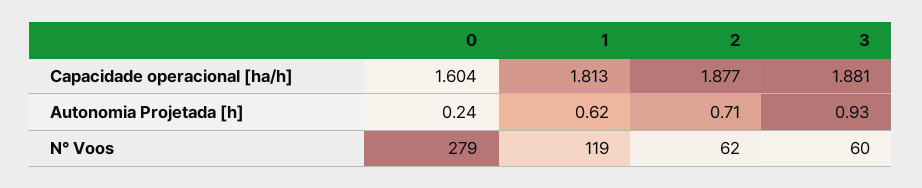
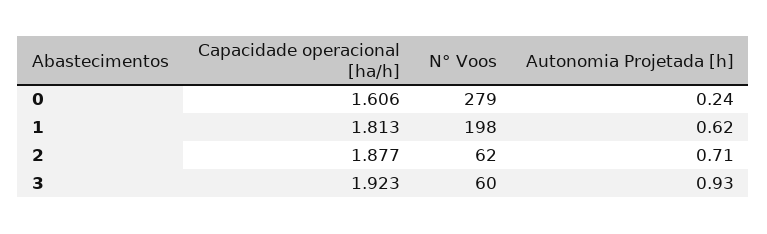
  {
    "0": {
-     "Capacidade operacional [ha/h]": 1.604,
+     "Capacidade operacional [ha/h]": 1.606,
      "Autonomia Projetada [h]": 0.24,
      "N° Voos": 279
    },
    "1": {
      "Capacidade operacional [ha/h]": 1.813,
      "Autonomia Projetada [h]": 0.62,
-     "N° Voos": 119
+     "N° Voos": 198
    },
    "2": {
      "Capacidade operacional [ha/h]": 1.877,
      "Autonomia Projetada [h]": 0.71,
      "N° Voos": 62
    },
    "3": {
-     "Capacidade operacional [ha/h]": 1.881,
+     "Capacidade operacional [ha/h]": 1.923,
      "Autonomia Projetada [h]": 0.93,
      "N° Voos": 60
    }
  }

